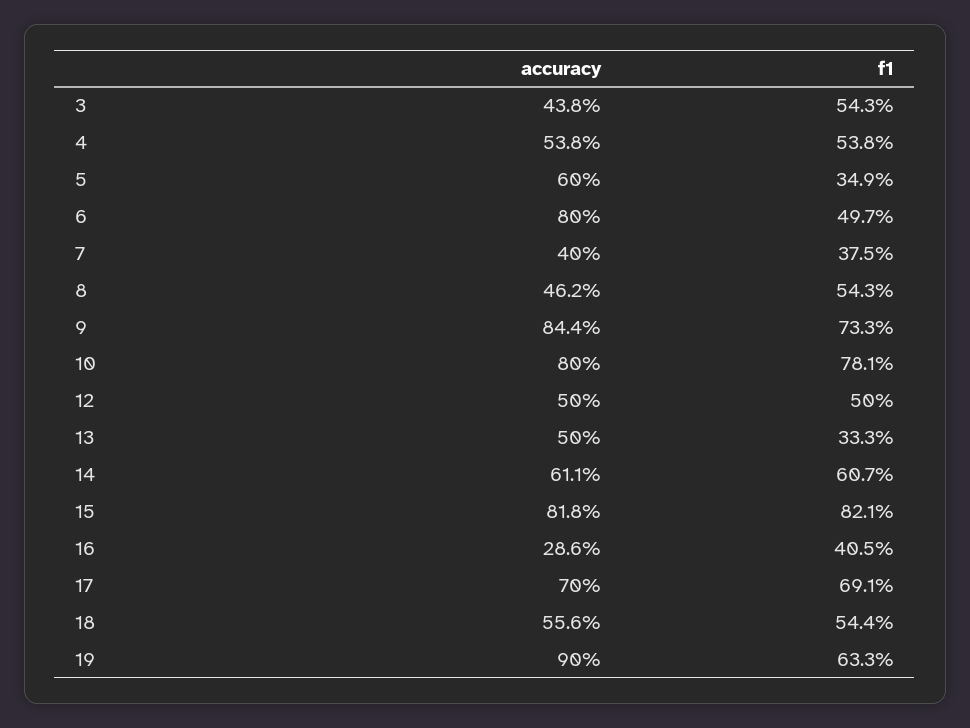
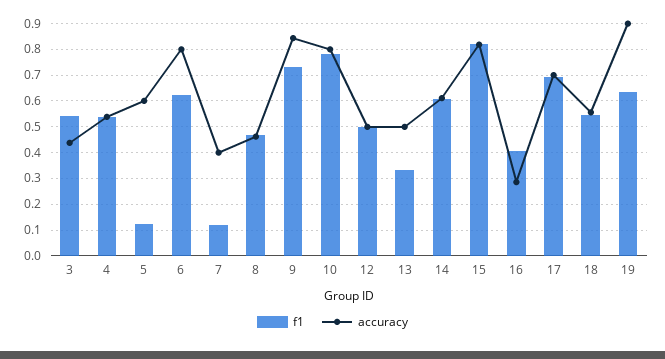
  {
    "accuracy": {
      "3": 0.438,
      "4": 0.538,
      "5": 0.6,
      "6": 0.8,
      "7": 0.4,
      "8": 0.462,
      "9": 0.844,
      "10": 0.8,
      "12": 0.5,
      "13": 0.5,
      "14": 0.611,
      "15": 0.818,
      "16": 0.286,
      "17": 0.7,
      "18": 0.556,
      "19": 0.9
    },
    "f1": {
      "3": 0.543,
      "4": 0.538,
-     "5": 0.349,
+     "5": 0.125,
-     "6": 0.497,
+     "6": 0.625,
-     "7": 0.375,
+     "7": 0.125,
-     "8": 0.543,
+     "8": 0.475,
      "9": 0.733,
      "10": 0.781,
      "12": 0.5,
      "13": 0.333,
      "14": 0.607,
      "15": 0.821,
      "16": 0.405,
      "17": 0.691,
      "18": 0.544,
      "19": 0.633
    }
  }

